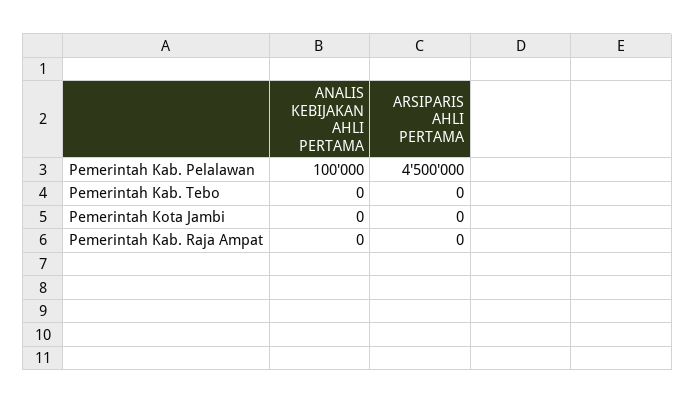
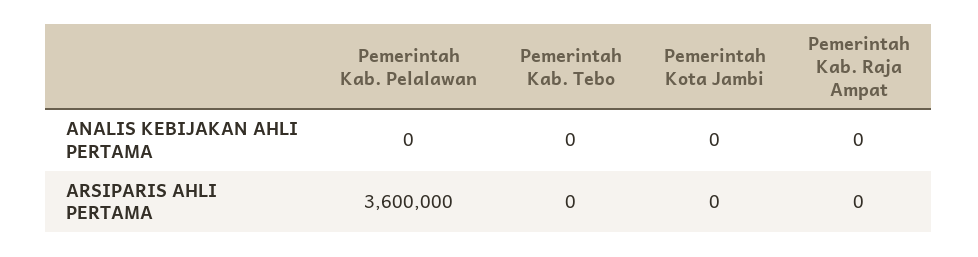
  {
    "ANALIS KEBIJAKAN AHLI PERTAMA": {
-     "Pemerintah Kab. Pelalawan": 100000,
+     "Pemerintah Kab. Pelalawan": 0,
      "Pemerintah Kab. Tebo": 0,
      "Pemerintah Kota Jambi": 0,
      "Pemerintah Kab. Raja Ampat": 0
    },
    "ARSIPARIS AHLI PERTAMA": {
-     "Pemerintah Kab. Pelalawan": 4500000,
+     "Pemerintah Kab. Pelalawan": 3600000,
      "Pemerintah Kab. Tebo": 0,
      "Pemerintah Kota Jambi": 0,
      "Pemerintah Kab. Raja Ampat": 0
    }
  }

